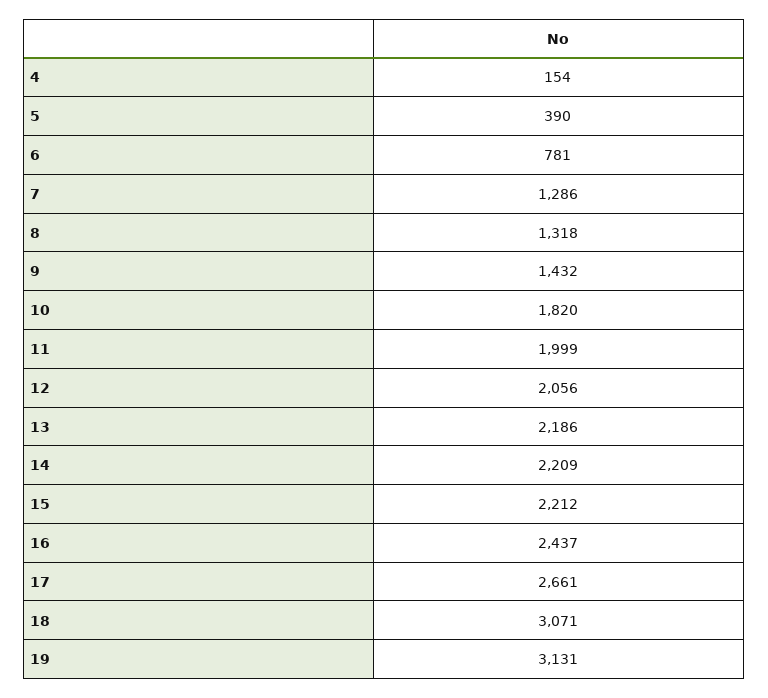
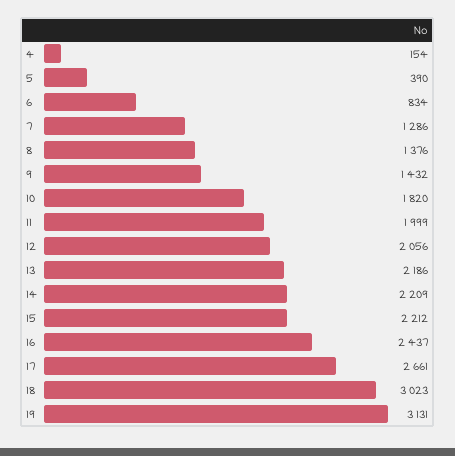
  {
    "4": 154,
    "5": 390,
-   "6": 781,
+   "6": 834,
    "7": 1286,
-   "8": 1318,
+   "8": 1376,
    "9": 1432,
    "10": 1820,
    "11": 1999,
    "12": 2056,
    "13": 2186,
    "14": 2209,
    "15": 2212,
    "16": 2437,
    "17": 2661,
-   "18": 3071,
+   "18": 3023,
    "19": 3131
  }

